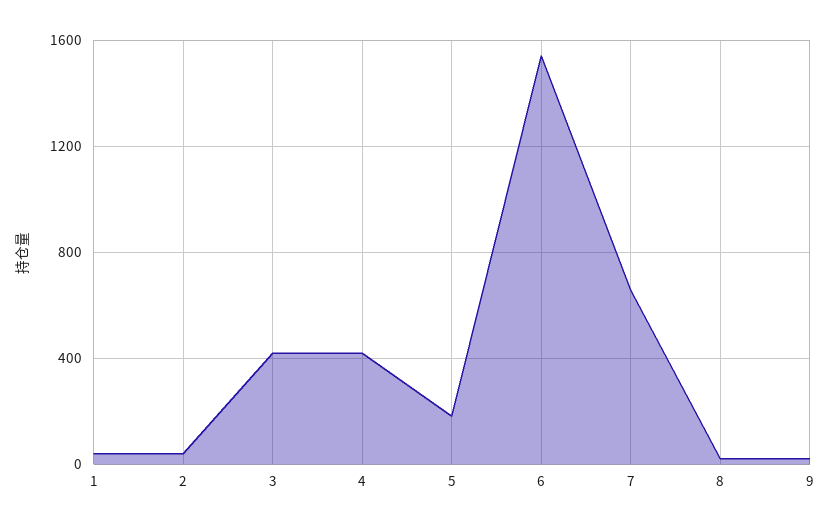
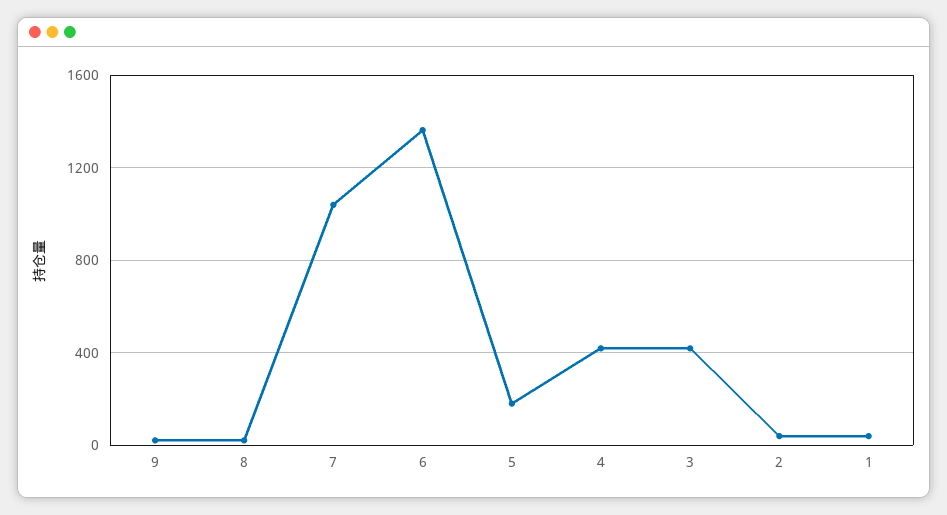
  {
    "1": 50,
    "2": 50,
    "3": 400,
    "4": 400,
    "5": 200,
-   "6": 1550,
+   "6": 1350,
-   "7": 650,
+   "7": 1050,
    "8": 0,
    "9": 0
  }

